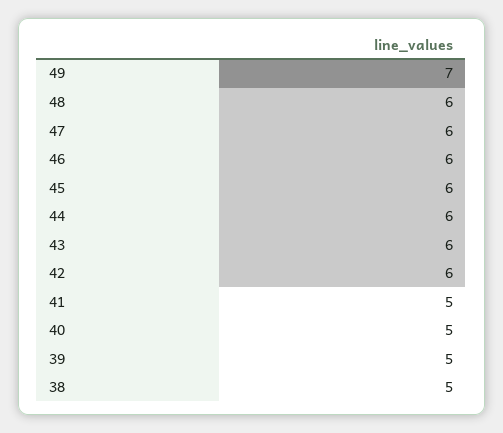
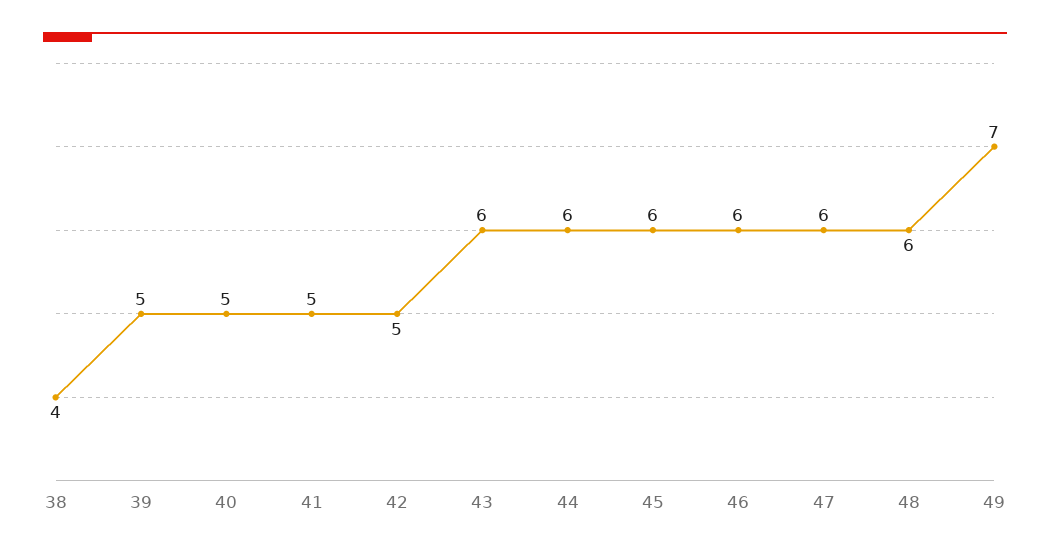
  {
    "49": 7,
    "48": 6,
    "47": 6,
    "46": 6,
    "45": 6,
    "44": 6,
    "43": 6,
-   "42": 6,
+   "42": 5,
    "41": 5,
    "40": 5,
    "39": 5,
-   "38": 5
+   "38": 4
  }

